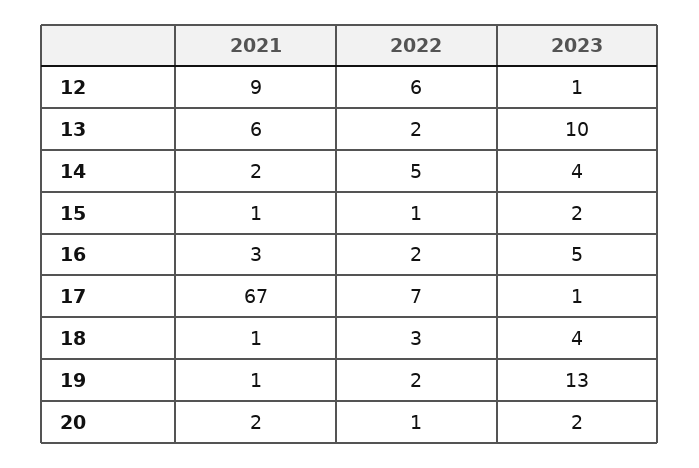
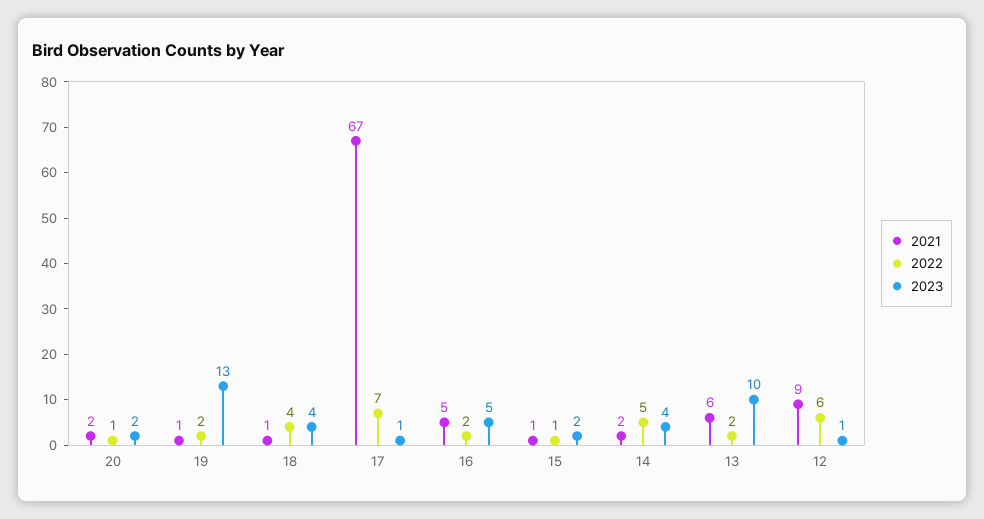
  {
    "2021": {
      "12": 9,
      "13": 6,
      "14": 2,
      "15": 1,
-     "16": 3,
+     "16": 5,
      "17": 67,
      "18": 1,
      "19": 1,
      "20": 2
    },
    "2022": {
      "12": 6,
      "13": 2,
      "14": 5,
      "15": 1,
      "16": 2,
      "17": 7,
-     "18": 3,
+     "18": 4,
      "19": 2,
      "20": 1
    },
    "2023": {
      "12": 1,
      "13": 10,
      "14": 4,
      "15": 2,
      "16": 5,
      "17": 1,
      "18": 4,
      "19": 13,
      "20": 2
    }
  }

